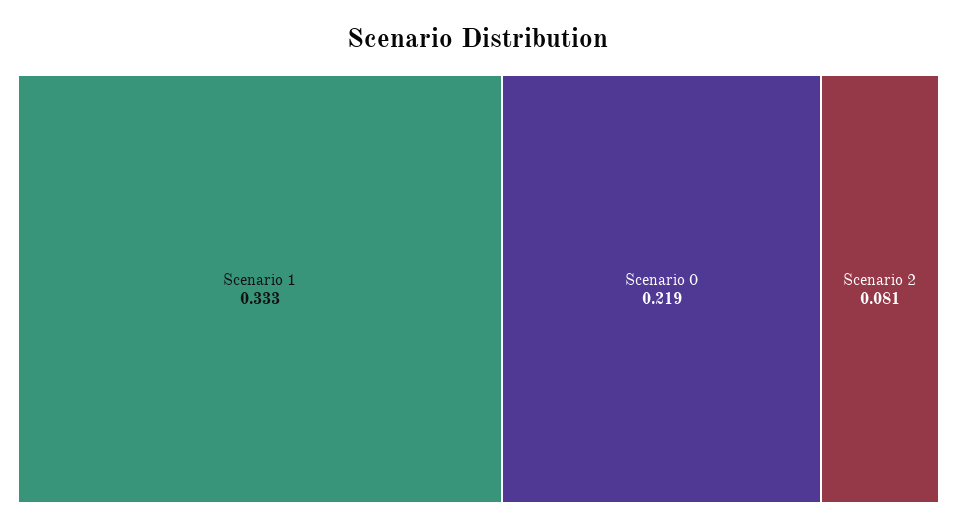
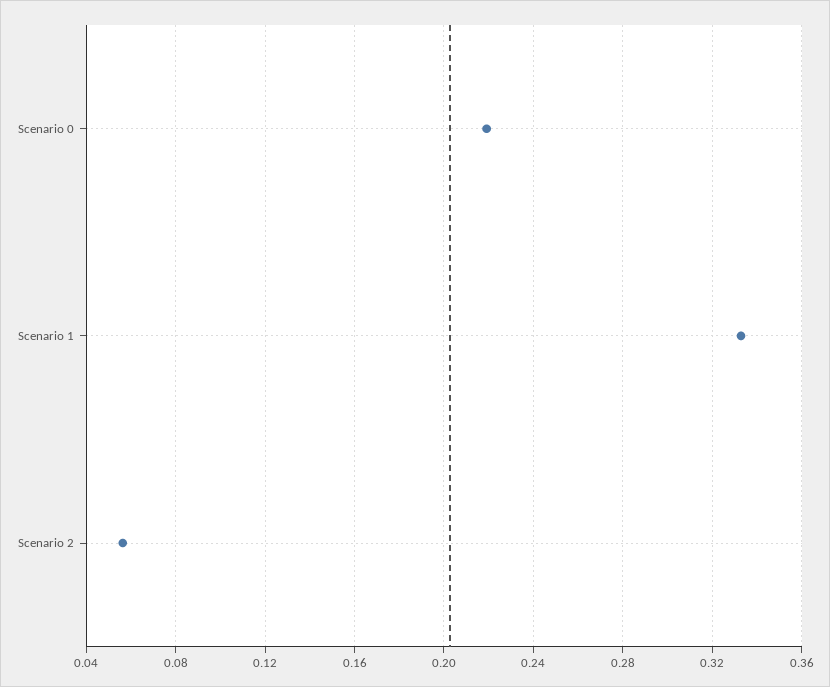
  {
    "Scenario 1": 0.333,
    "Scenario 0": 0.219,
-   "Scenario 2": 0.081
+   "Scenario 2": 0.055
  }

